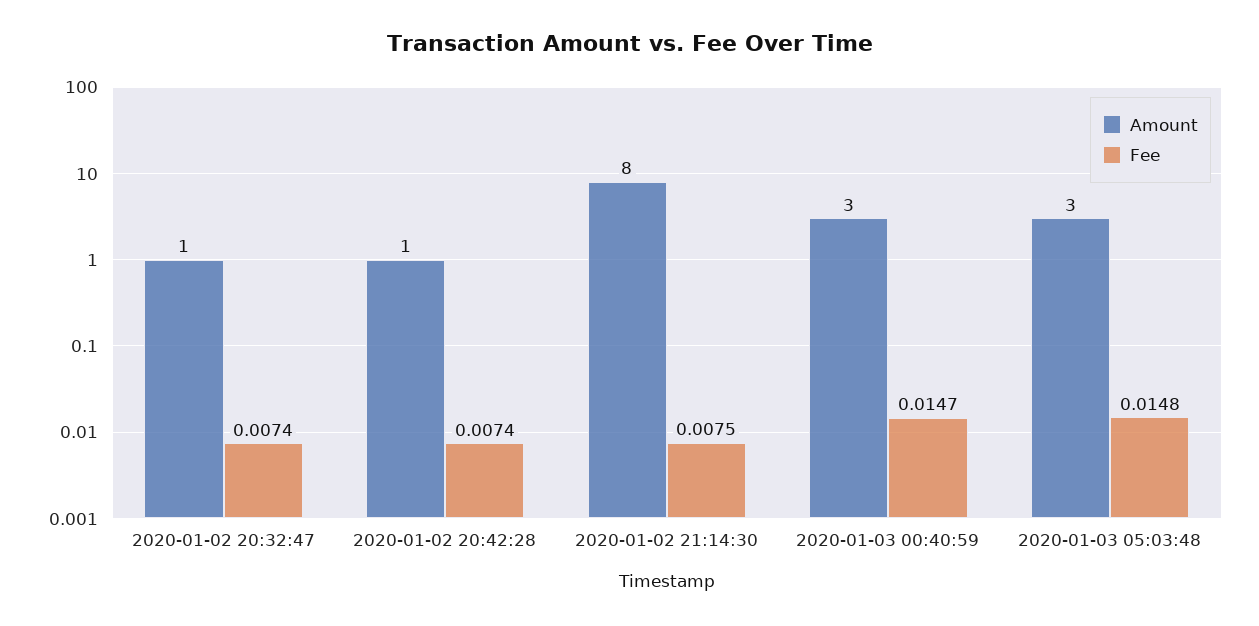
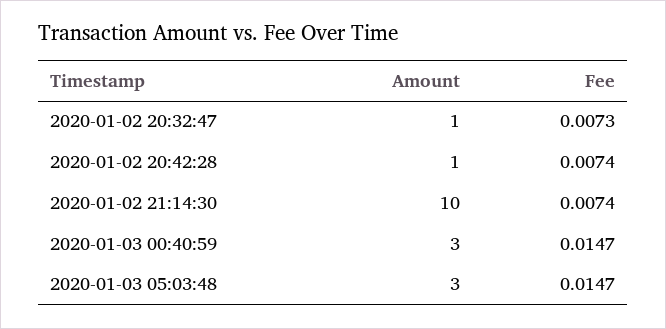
  {
    "Amount": {
      "2020-01-02 20:32:47": 1,
      "2020-01-02 20:42:28": 1,
-     "2020-01-02 21:14:30": 8,
+     "2020-01-02 21:14:30": 10,
      "2020-01-03 00:40:59": 3,
      "2020-01-03 05:03:48": 3
    },
    "Fee": {
-     "2020-01-02 20:32:47": 0.0074,
+     "2020-01-02 20:32:47": 0.0073,
      "2020-01-02 20:42:28": 0.0074,
-     "2020-01-02 21:14:30": 0.0075,
+     "2020-01-02 21:14:30": 0.0074,
      "2020-01-03 00:40:59": 0.0147,
-     "2020-01-03 05:03:48": 0.0148
+     "2020-01-03 05:03:48": 0.0147
    }
  }

